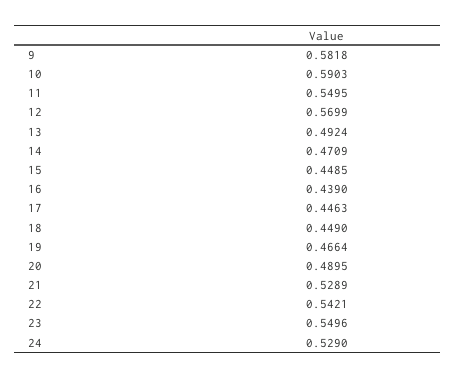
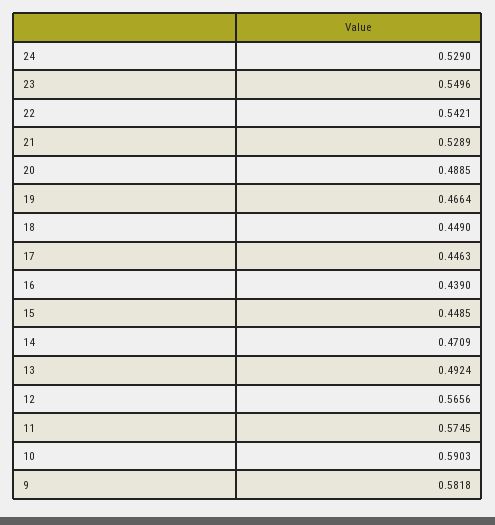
  {
    "9": 0.5818,
    "10": 0.5903,
-   "11": 0.5495,
+   "11": 0.5745,
-   "12": 0.5699,
+   "12": 0.5656,
    "13": 0.4924,
    "14": 0.4709,
    "15": 0.4485,
    "16": 0.439,
    "17": 0.4463,
    "18": 0.449,
    "19": 0.4664,
-   "20": 0.4895,
+   "20": 0.4885,
    "21": 0.5289,
    "22": 0.5421,
    "23": 0.5496,
    "24": 0.529
  }

